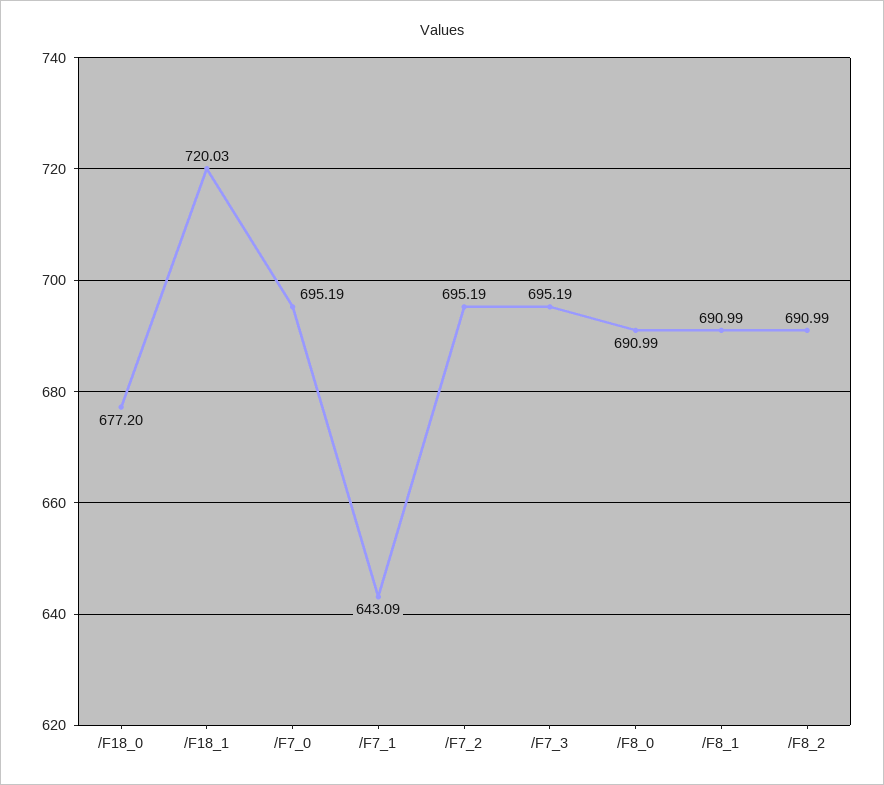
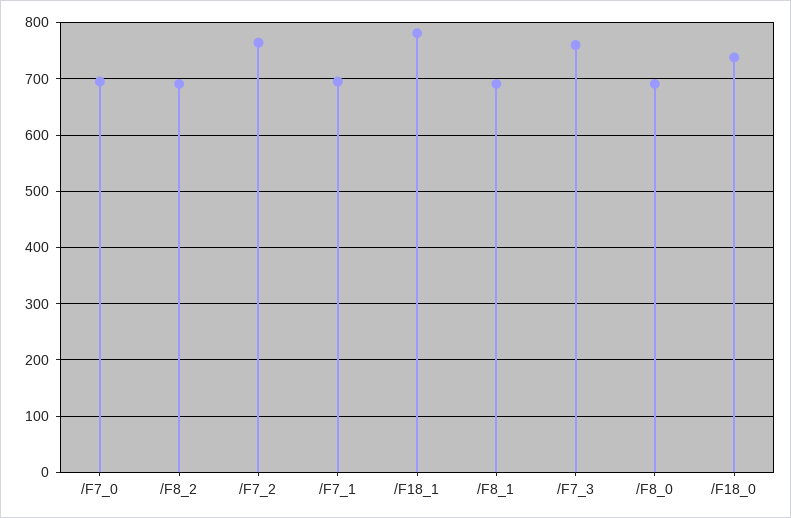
  {
-   "/F18_0": 677.2,
+   "/F18_0": 740,
-   "/F18_1": 720.03,
+   "/F18_1": 780,
    "/F7_0": 695.19,
-   "/F7_1": 643.09,
+   "/F7_1": 700,
-   "/F7_2": 695.19,
+   "/F7_2": 760,
-   "/F7_3": 695.19,
+   "/F7_3": 760,
    "/F8_0": 690.99,
    "/F8_1": 690.99,
    "/F8_2": 690.99
  }

